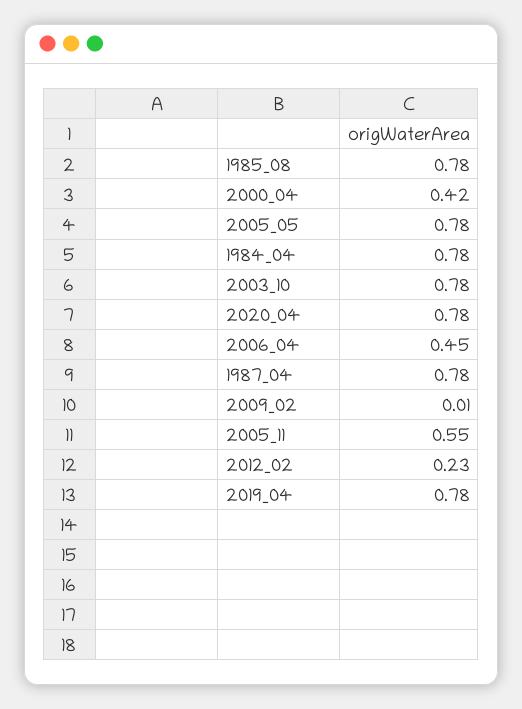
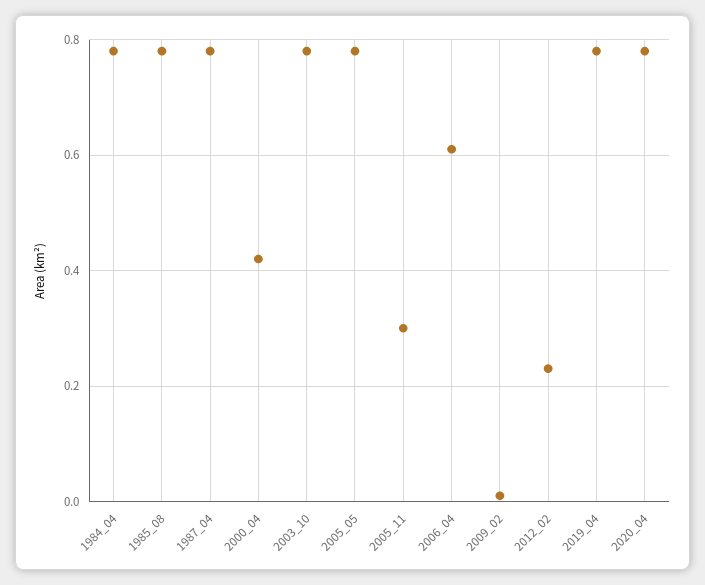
  {
    "1985_08": 0.78,
    "2000_04": 0.42,
    "2005_05": 0.78,
    "1984_04": 0.78,
    "2003_10": 0.78,
    "2020_04": 0.78,
-   "2006_04": 0.45,
+   "2006_04": 0.6,
    "1987_04": 0.78,
    "2009_02": 0.01,
-   "2005_11": 0.55,
+   "2005_11": 0.3,
    "2012_02": 0.23,
    "2019_04": 0.78
  }

